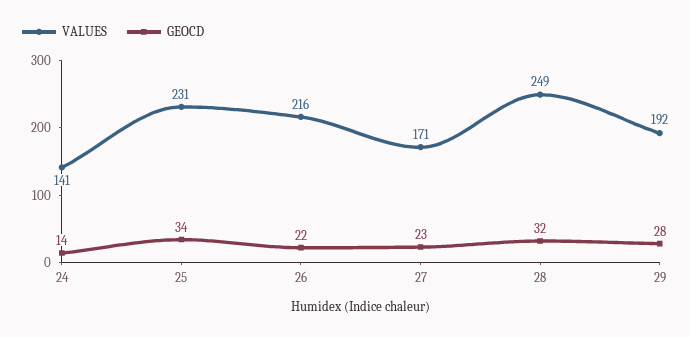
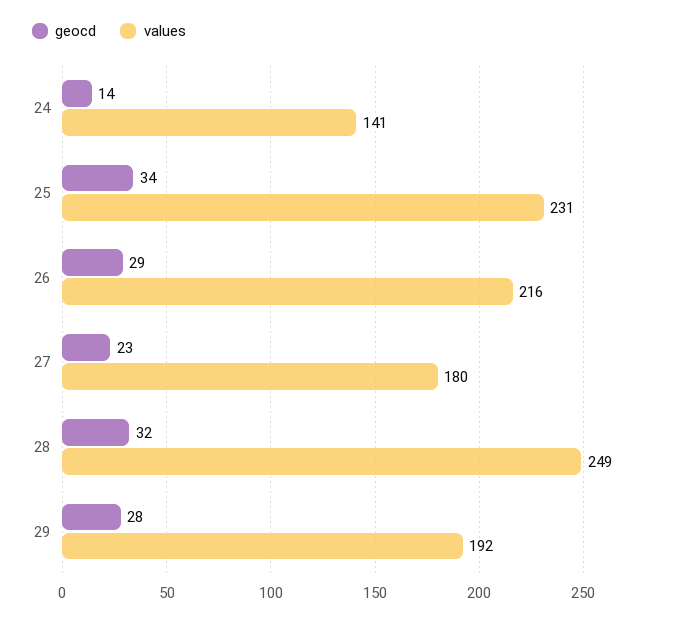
  {
    "VALUES": {
      "24": 141,
      "25": 231,
      "26": 216,
-     "27": 171,
+     "27": 180,
      "28": 249,
      "29": 192
    },
    "GEOCD": {
      "24": 14,
      "25": 34,
-     "26": 22,
+     "26": 29,
      "27": 23,
      "28": 32,
      "29": 28
    }
  }

